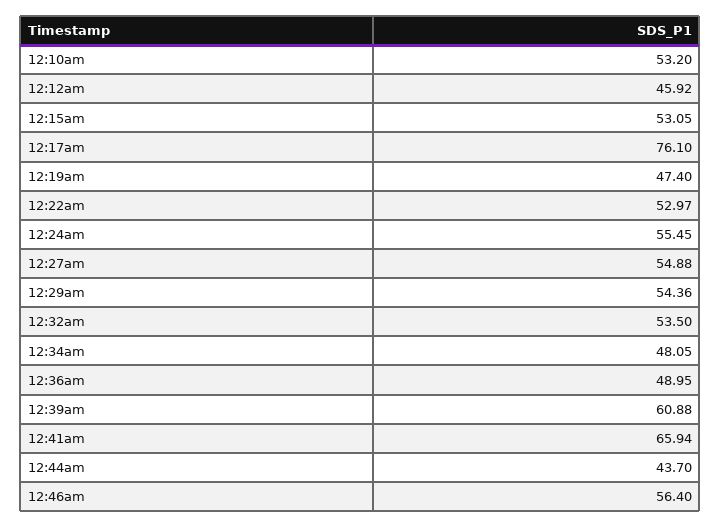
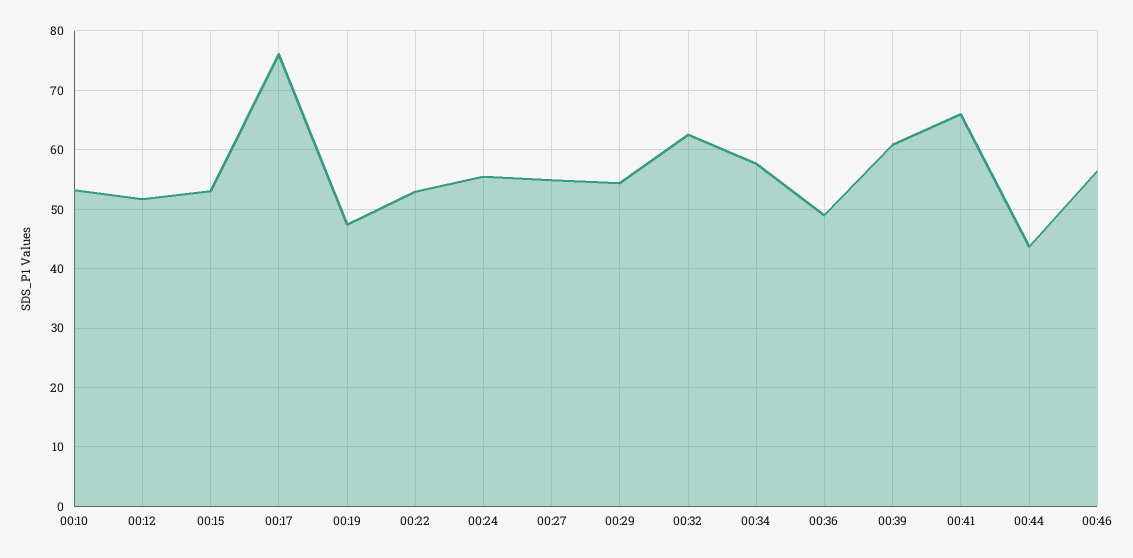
  {
    "12:10am": 53.2,
-   "12:12am": 45.92,
+   "12:12am": 52,
    "12:15am": 53.05,
    "12:17am": 76.1,
    "12:19am": 47.4,
    "12:22am": 52.97,
    "12:24am": 55.45,
    "12:27am": 54.88,
    "12:29am": 54.36,
-   "12:32am": 53.5,
+   "12:32am": 62,
-   "12:34am": 48.05,
+   "12:34am": 58,
    "12:36am": 48.95,
    "12:39am": 60.88,
    "12:41am": 65.94,
    "12:44am": 43.7,
    "12:46am": 56.4
  }

